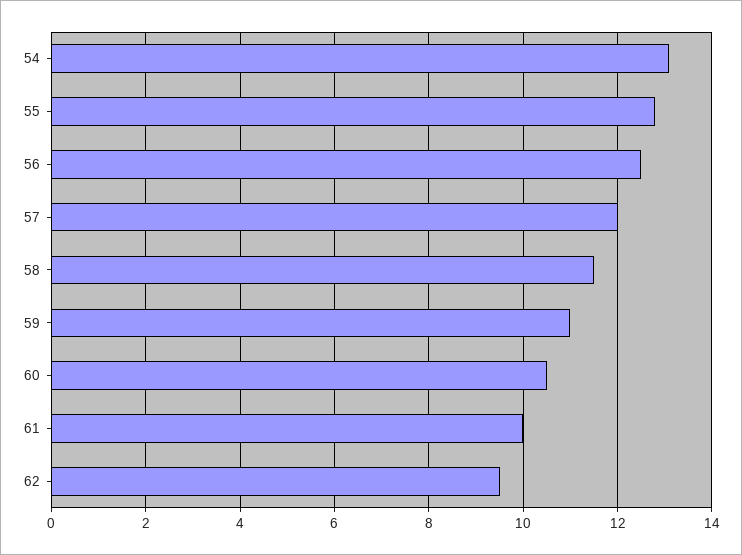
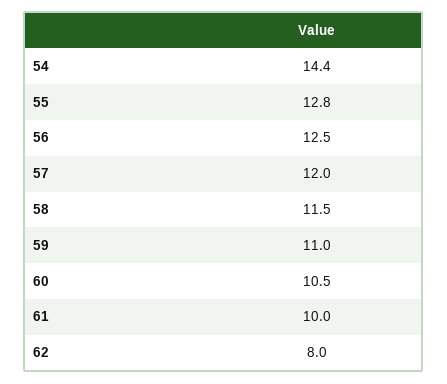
  {
-   "54": 13,
+   "54": 14.4,
    "55": 12.8,
    "56": 12.5,
    "57": 12,
    "58": 11.5,
    "59": 11,
    "60": 10.5,
    "61": 10,
-   "62": 9.5
+   "62": 8
  }

